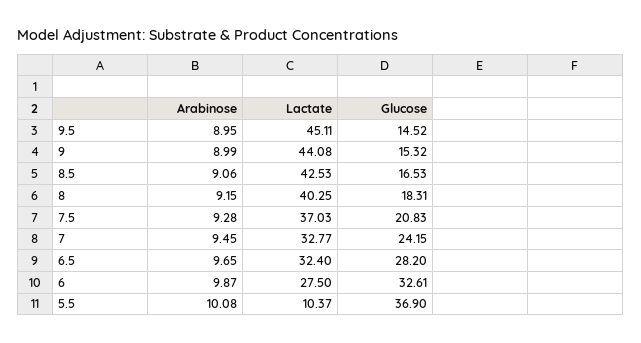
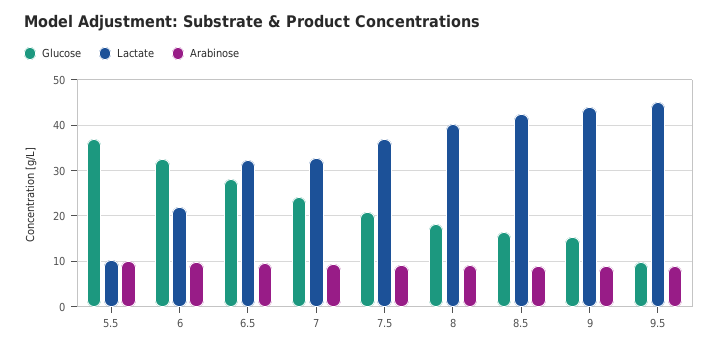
  {
    "Arabinose": {
      "9.5": 8.95,
      "9": 8.99,
      "8.5": 9.06,
      "8": 9.15,
      "7.5": 9.28,
      "7": 9.45,
      "6.5": 9.65,
      "6": 9.87,
      "5.5": 10.08
    },
    "Lactate": {
      "9.5": 45.11,
      "9": 44.08,
      "8.5": 42.53,
      "8": 40.25,
      "7.5": 37.03,
      "7": 32.77,
      "6.5": 32.4,
-     "6": 27.5,
+     "6": 22,
      "5.5": 10.37
    },
    "Glucose": {
-     "9.5": 14.52,
+     "9.5": 10,
      "9": 15.32,
      "8.5": 16.53,
      "8": 18.31,
      "7.5": 20.83,
      "7": 24.15,
      "6.5": 28.2,
      "6": 32.61,
      "5.5": 36.9
    }
  }

